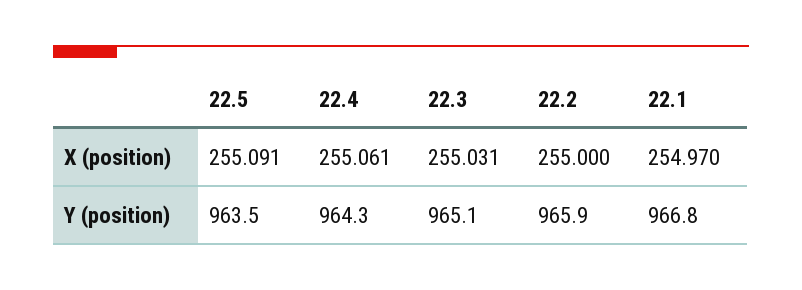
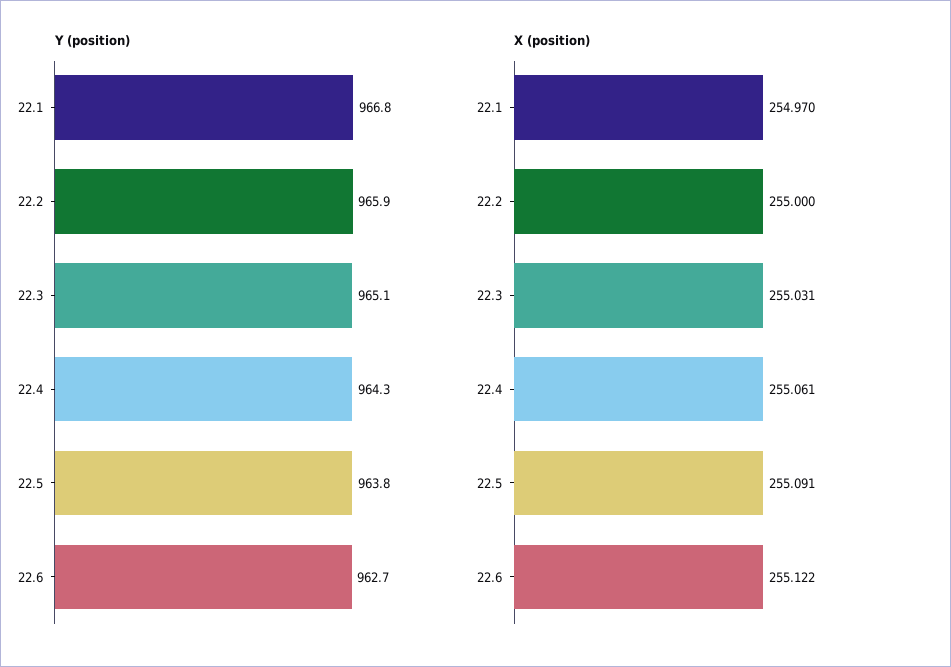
  {
    "X (position)": {
      "22.5": 255.091,
      "22.4": 255.061,
      "22.3": 255.031,
      "22.2": 255,
-     "22.1": 254.97
+     "22.1": 254.97,
+     "22.6": 255.122
    },
    "Y (position)": {
-     "22.5": 963.5,
+     "22.5": 963.8,
      "22.4": 964.3,
      "22.3": 965.1,
      "22.2": 965.9,
-     "22.1": 966.8
+     "22.1": 966.8,
+     "22.6": 962.7
    }
  }

